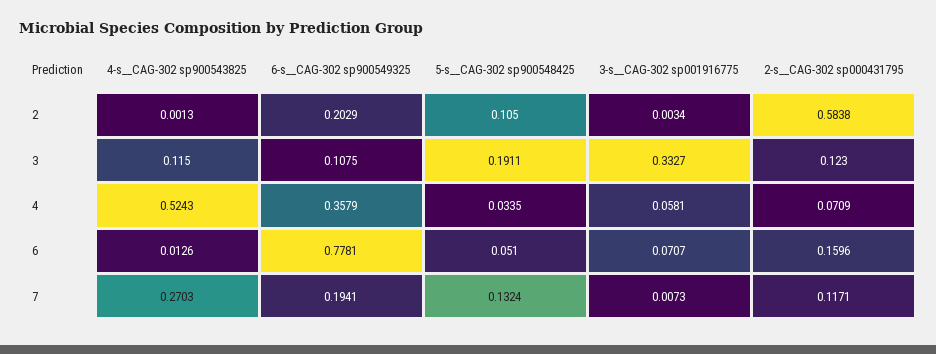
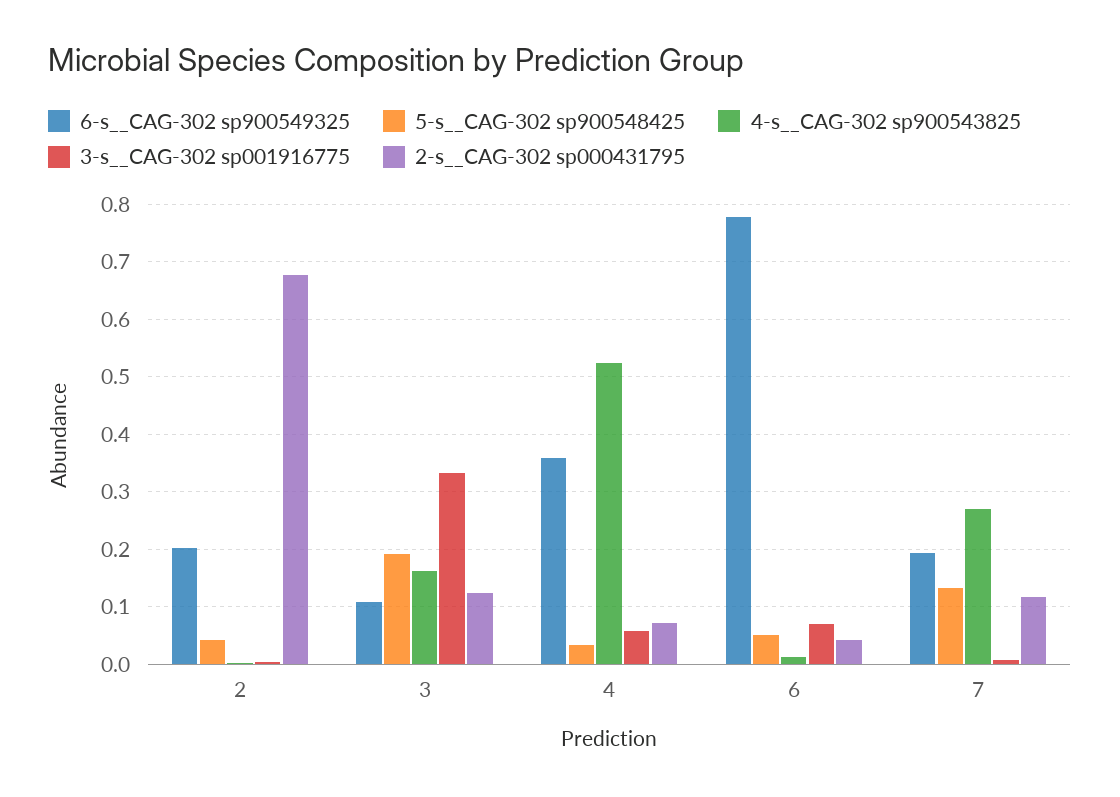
  {
    "4-s__CAG-302 sp900543825": {
      "2": 0.0013,
-     "3": 0.115,
+     "3": 0.16,
      "4": 0.5243,
      "6": 0.0126,
      "7": 0.2703
    },
    "6-s__CAG-302 sp900549325": {
      "2": 0.2029,
      "3": 0.1075,
      "4": 0.3579,
      "6": 0.7781,
      "7": 0.1941
    },
    "5-s__CAG-302 sp900548425": {
-     "2": 0.105,
+     "2": 0.04,
      "3": 0.1911,
      "4": 0.0335,
      "6": 0.051,
      "7": 0.1324
    },
    "3-s__CAG-302 sp001916775": {
      "2": 0.0034,
      "3": 0.3327,
      "4": 0.0581,
      "6": 0.0707,
      "7": 0.0073
    },
    "2-s__CAG-302 sp000431795": {
-     "2": 0.5838,
+     "2": 0.68,
      "3": 0.123,
      "4": 0.0709,
-     "6": 0.1596,
+     "6": 0.04,
      "7": 0.1171
    }
  }

